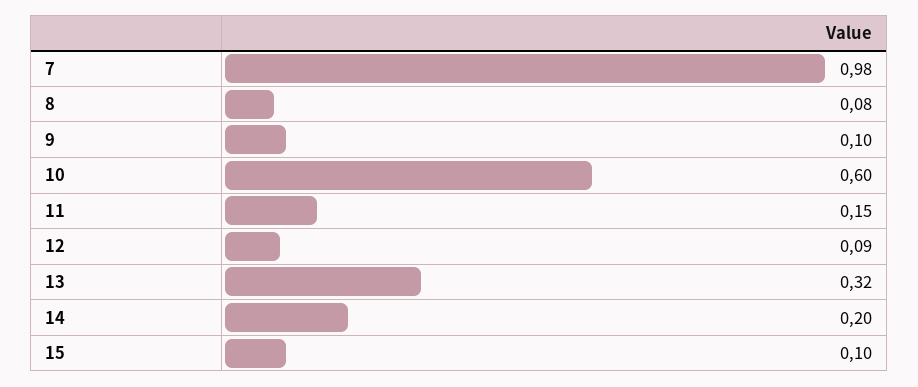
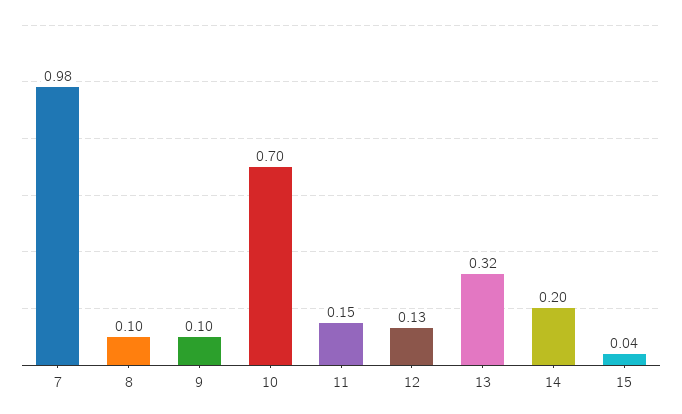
  {
    "7": 0.98,
-   "8": 0.08,
+   "8": 0.1,
    "9": 0.1,
-   "10": 0.6,
+   "10": 0.7,
    "11": 0.15,
-   "12": 0.09,
+   "12": 0.13,
    "13": 0.32,
    "14": 0.2,
-   "15": 0.1
+   "15": 0.04
  }

